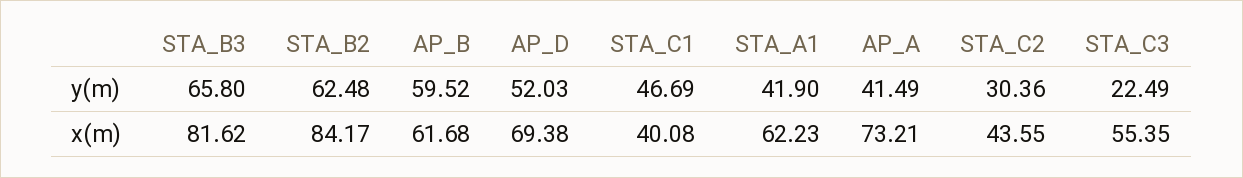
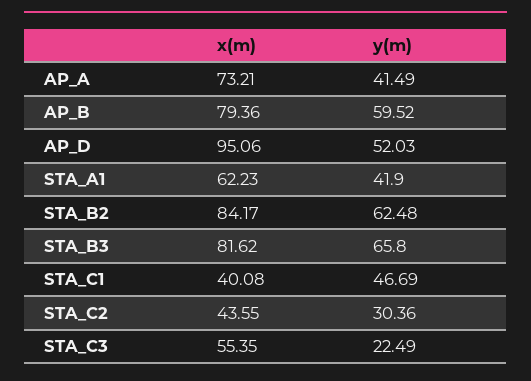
  {
    "STA_B3": {
      "y(m)": 65.8,
      "x(m)": 81.62
    },
    "STA_B2": {
      "y(m)": 62.48,
      "x(m)": 84.17
    },
    "AP_B": {
      "y(m)": 59.52,
-     "x(m)": 61.68
+     "x(m)": 79.36
    },
    "AP_D": {
      "y(m)": 52.03,
-     "x(m)": 69.38
+     "x(m)": 95.06
    },
    "STA_C1": {
      "y(m)": 46.69,
      "x(m)": 40.08
    },
    "STA_A1": {
      "y(m)": 41.9,
      "x(m)": 62.23
    },
    "AP_A": {
      "y(m)": 41.49,
      "x(m)": 73.21
    },
    "STA_C2": {
      "y(m)": 30.36,
      "x(m)": 43.55
    },
    "STA_C3": {
      "y(m)": 22.49,
      "x(m)": 55.35
    }
  }

